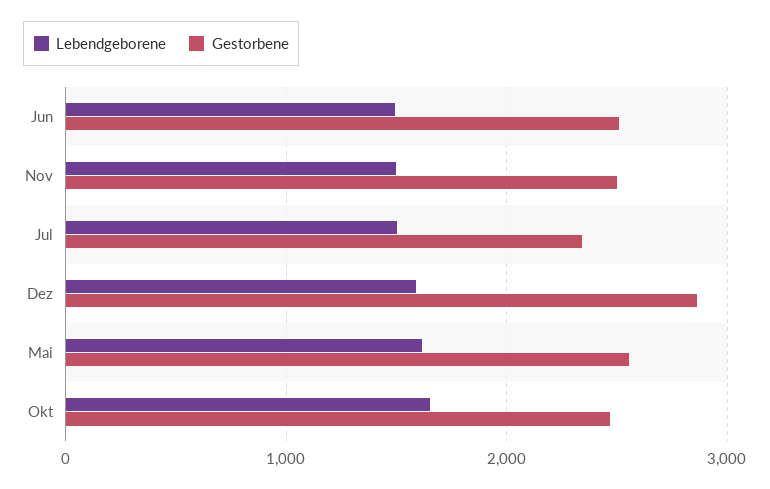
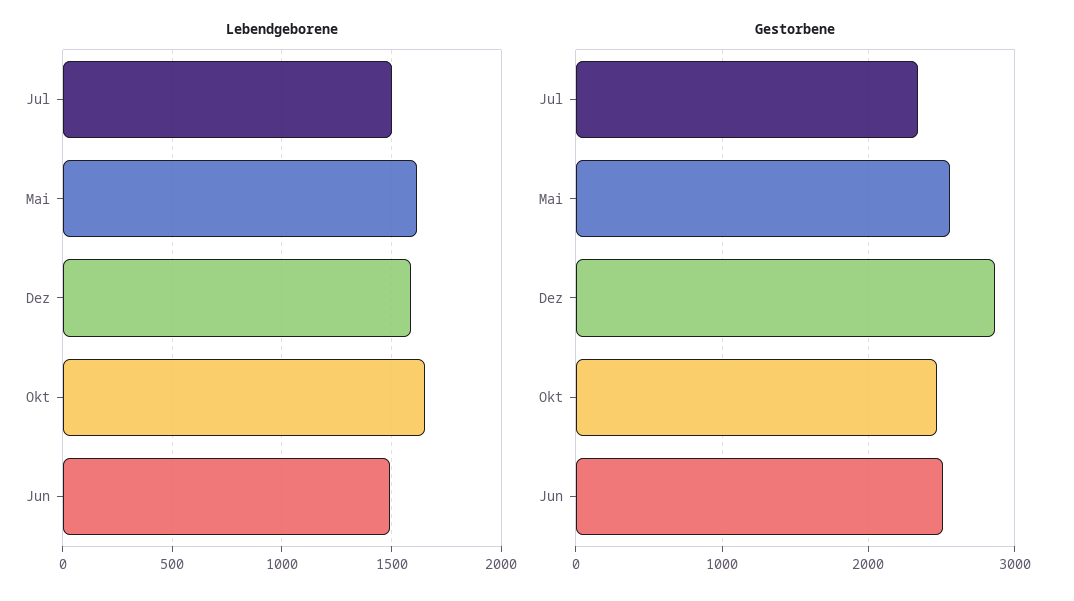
  {
    "Lebendgeborene": {
      "Jun": 1500,
-     "Nov": 1500,
      "Jul": 1500,
      "Dez": 1600,
      "Mai": 1600,
      "Okt": 1650
    },
    "Gestorbene": {
      "Jun": 2500,
-     "Nov": 2500,
      "Jul": 2300,
      "Dez": 2900,
      "Mai": 2600,
      "Okt": 2500
    }
  }

